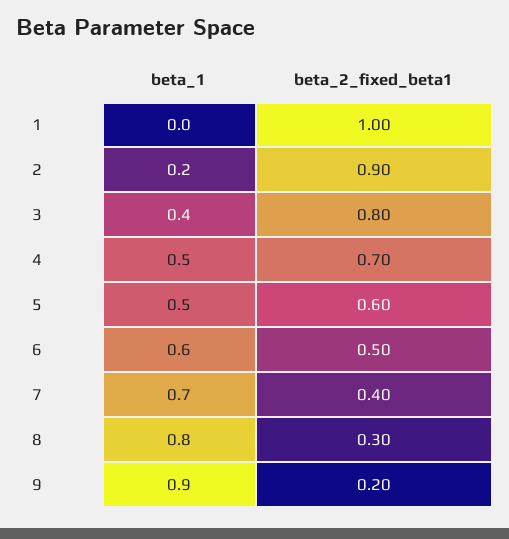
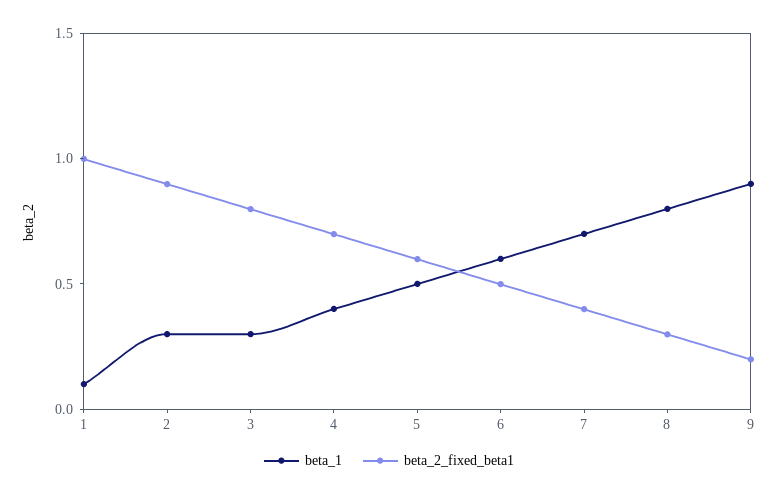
  {
    "beta_1": {
-     "1": 0,
+     "1": 0.1,
-     "2": 0.2,
+     "2": 0.3,
-     "3": 0.4,
+     "3": 0.3,
-     "4": 0.5,
+     "4": 0.4,
      "5": 0.5,
      "6": 0.6,
      "7": 0.7,
      "8": 0.8,
      "9": 0.9
    },
    "beta_2_fixed_beta1": {
      "1": 1,
      "2": 0.9,
      "3": 0.8,
      "4": 0.7,
      "5": 0.6,
      "6": 0.5,
      "7": 0.4,
      "8": 0.3,
      "9": 0.2
    }
  }

